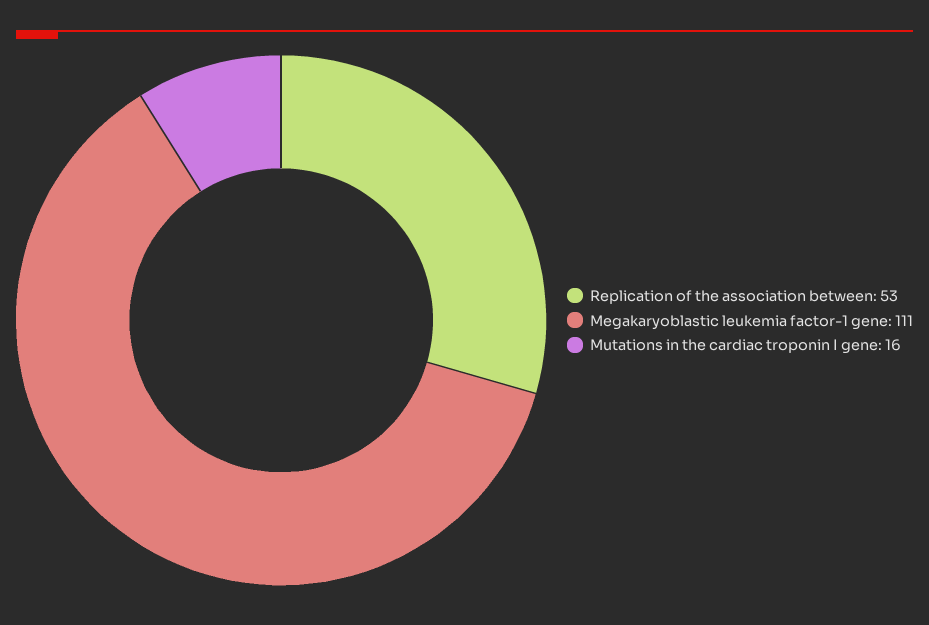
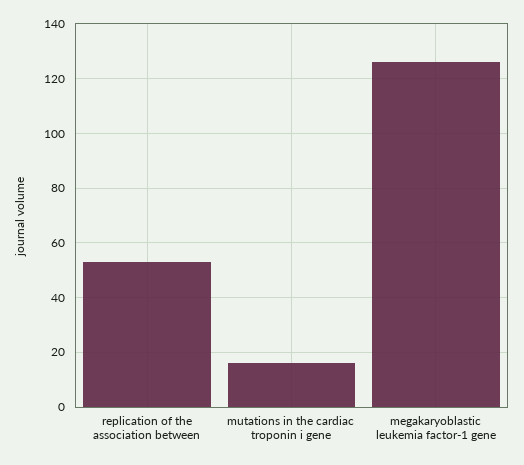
  {
    "Replication of the association between": 53,
-   "Megakaryoblastic leukemia factor-1 gene": 111,
+   "Megakaryoblastic leukemia factor-1 gene": 125,
    "Mutations in the cardiac troponin I gene": 16
  }

